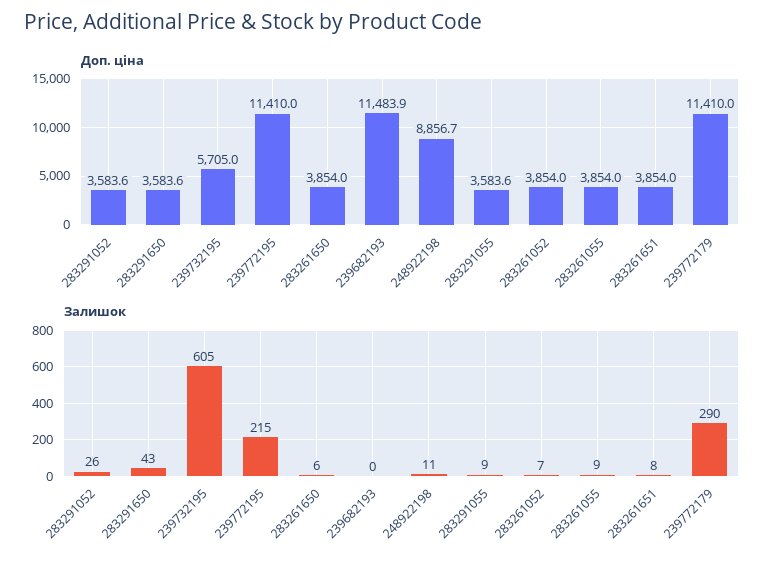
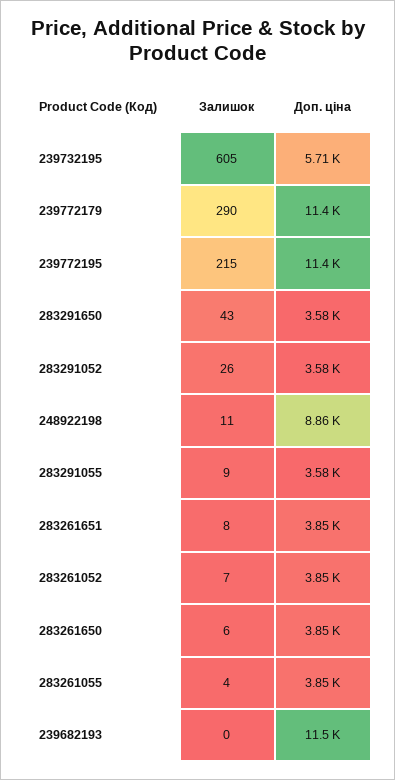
  {
    "Доп. ціна": {
      "283291052": 3583.6,
      "283291650": 3583.6,
      "239732195": 5705,
      "239772195": 11410,
      "283261650": 3854,
      "239682193": 11483.9,
      "248922198": 8856.7,
      "283291055": 3583.6,
      "283261052": 3854,
      "283261055": 3854,
      "283261651": 3854,
      "239772179": 11410
    },
    "Залишок": {
      "283291052": 26,
      "283291650": 43,
      "239732195": 605,
      "239772195": 215,
      "283261650": 6,
      "239682193": 0,
      "248922198": 11,
      "283291055": 9,
      "283261052": 7,
-     "283261055": 9,
+     "283261055": 4,
      "283261651": 8,
      "239772179": 290
    }
  }

